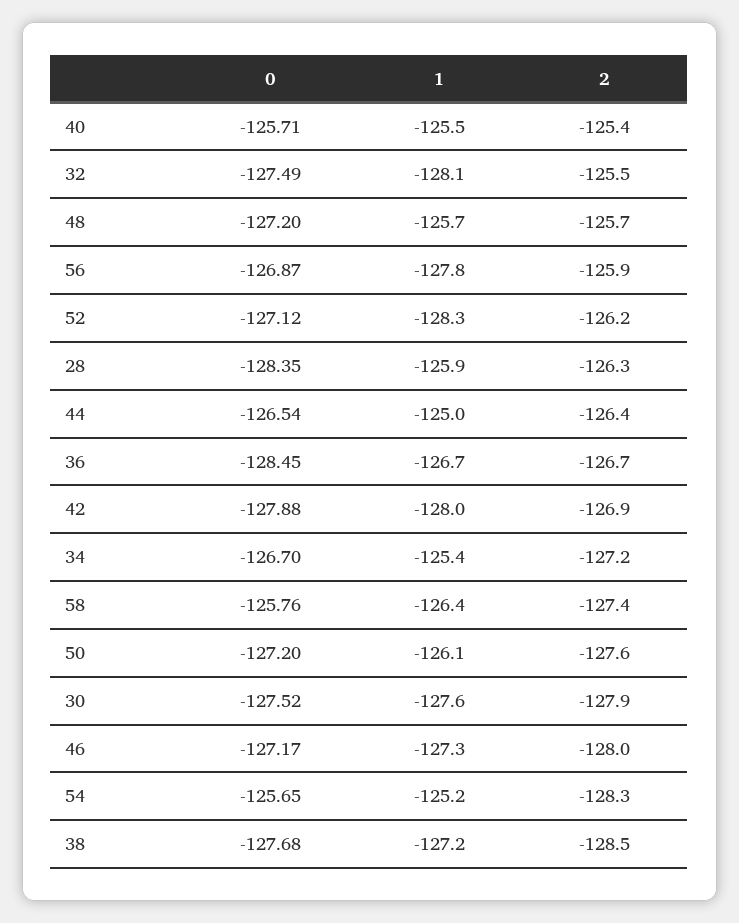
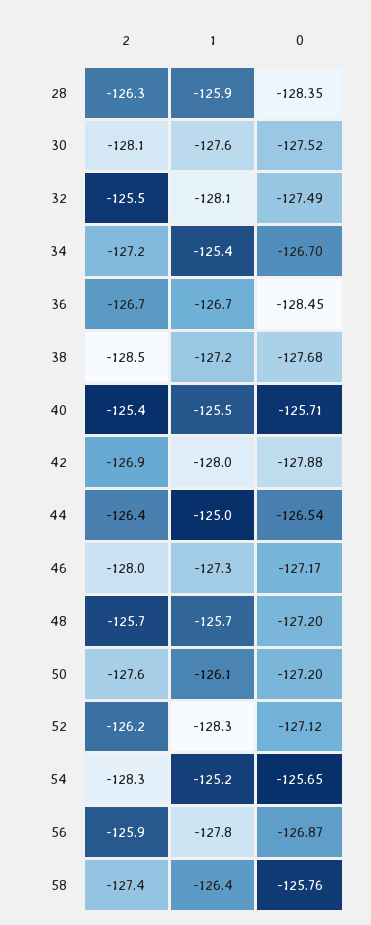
  {
    "0": {
      "40": -125.71,
      "32": -127.49,
      "48": -127.2,
      "56": -126.87,
      "52": -127.12,
      "28": -128.35,
      "44": -126.54,
      "36": -128.45,
      "42": -127.88,
      "34": -126.7,
      "58": -125.76,
      "50": -127.2,
      "30": -127.52,
      "46": -127.17,
      "54": -125.65,
      "38": -127.68
    },
    "1": {
      "40": -125.5,
      "32": -128.1,
      "48": -125.7,
      "56": -127.8,
      "52": -128.3,
      "28": -125.9,
      "44": -125,
      "36": -126.7,
      "42": -128,
      "34": -125.4,
      "58": -126.4,
      "50": -126.1,
      "30": -127.6,
      "46": -127.3,
      "54": -125.2,
      "38": -127.2
    },
    "2": {
      "40": -125.4,
      "32": -125.5,
      "48": -125.7,
      "56": -125.9,
      "52": -126.2,
      "28": -126.3,
      "44": -126.4,
      "36": -126.7,
      "42": -126.9,
      "34": -127.2,
      "58": -127.4,
      "50": -127.6,
-     "30": -127.9,
+     "30": -128.1,
      "46": -128,
      "54": -128.3,
      "38": -128.5
    }
  }

